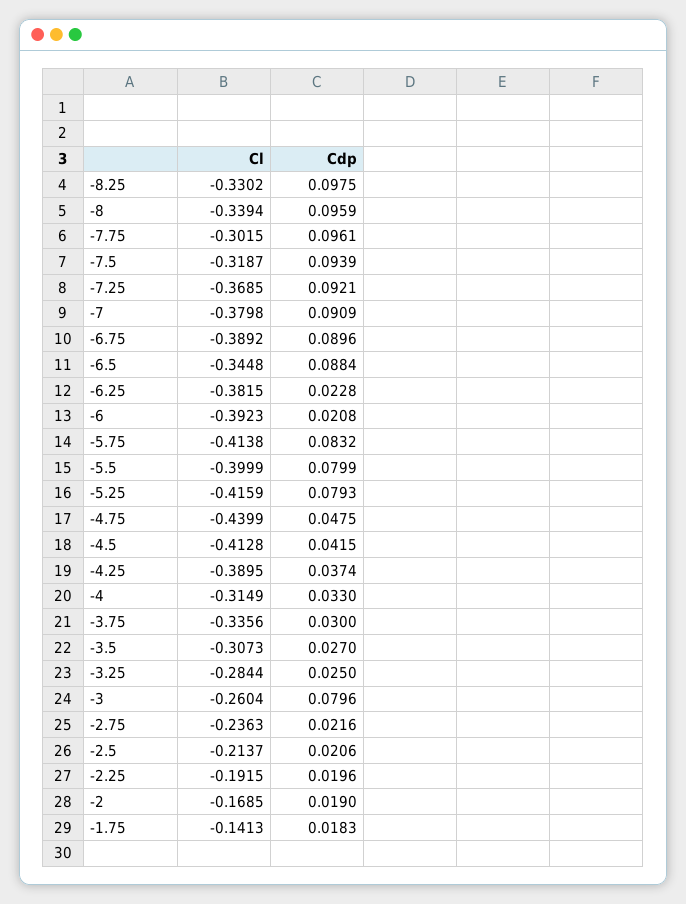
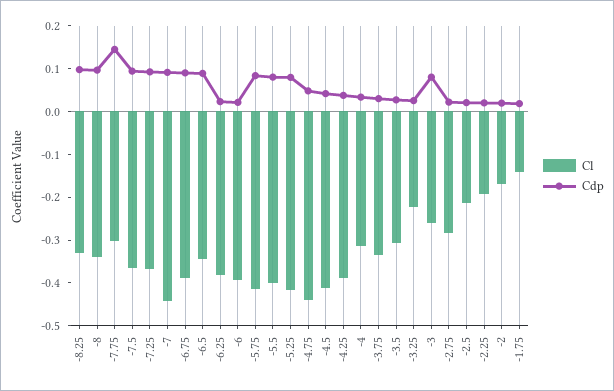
  {
    "Cl": {
      "-8.25": -0.3302,
      "-8": -0.3394,
      "-7.75": -0.3015,
-     "-7.5": -0.3187,
+     "-7.5": -0.36,
      "-7.25": -0.3685,
-     "-7": -0.3798,
+     "-7": -0.44,
      "-6.75": -0.3892,
      "-6.5": -0.3448,
      "-6.25": -0.3815,
      "-6": -0.3923,
      "-5.75": -0.4138,
      "-5.5": -0.3999,
      "-5.25": -0.4159,
      "-4.75": -0.4399,
      "-4.5": -0.4128,
      "-4.25": -0.3895,
      "-4": -0.3149,
      "-3.75": -0.3356,
      "-3.5": -0.3073,
-     "-3.25": -0.2844,
+     "-3.25": -0.22,
      "-3": -0.2604,
-     "-2.75": -0.2363,
+     "-2.75": -0.28,
      "-2.5": -0.2137,
      "-2.25": -0.1915,
      "-2": -0.1685,
      "-1.75": -0.1413
    },
    "Cdp": {
      "-8.25": 0.0975,
      "-8": 0.0959,
-     "-7.75": 0.0961,
+     "-7.75": 0.14,
      "-7.5": 0.0939,
      "-7.25": 0.0921,
      "-7": 0.0909,
      "-6.75": 0.0896,
      "-6.5": 0.0884,
      "-6.25": 0.0228,
      "-6": 0.0208,
      "-5.75": 0.0832,
      "-5.5": 0.0799,
      "-5.25": 0.0793,
      "-4.75": 0.0475,
      "-4.5": 0.0415,
      "-4.25": 0.0374,
      "-4": 0.033,
      "-3.75": 0.03,
      "-3.5": 0.027,
      "-3.25": 0.025,
      "-3": 0.0796,
      "-2.75": 0.0216,
      "-2.5": 0.0206,
      "-2.25": 0.0196,
      "-2": 0.019,
      "-1.75": 0.0183
    }
  }

